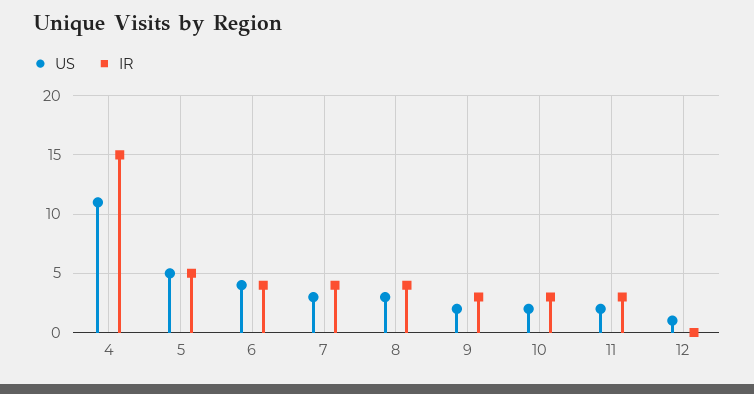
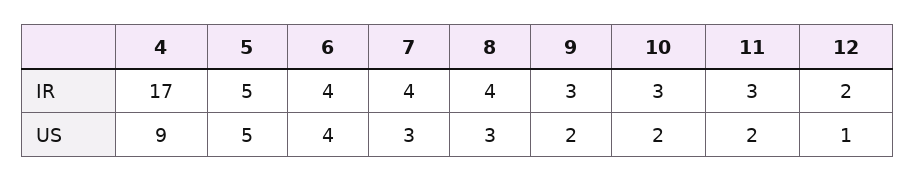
  {
    "US": {
-     "4": 11,
+     "4": 9,
      "5": 5,
      "6": 4,
      "7": 3,
      "8": 3,
      "9": 2,
      "10": 2,
      "11": 2,
      "12": 1
    },
    "IR": {
-     "4": 15,
+     "4": 17,
      "5": 5,
      "6": 4,
      "7": 4,
      "8": 4,
      "9": 3,
      "10": 3,
      "11": 3,
-     "12": 0
+     "12": 2
    }
  }

